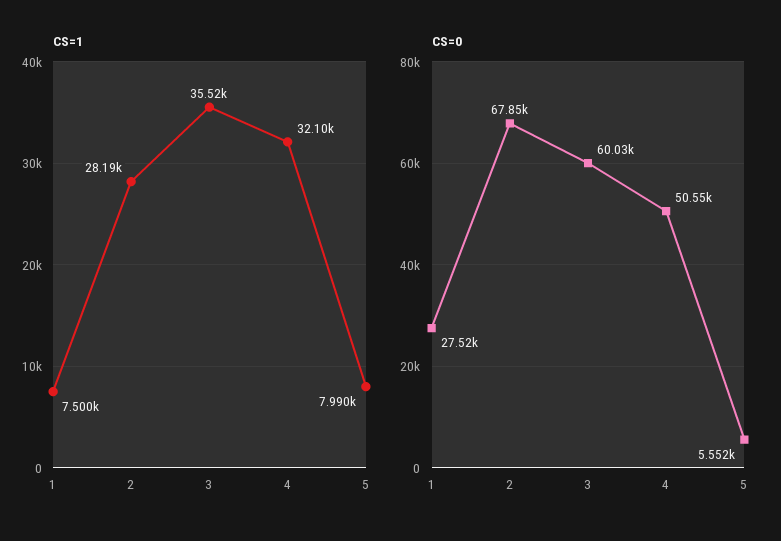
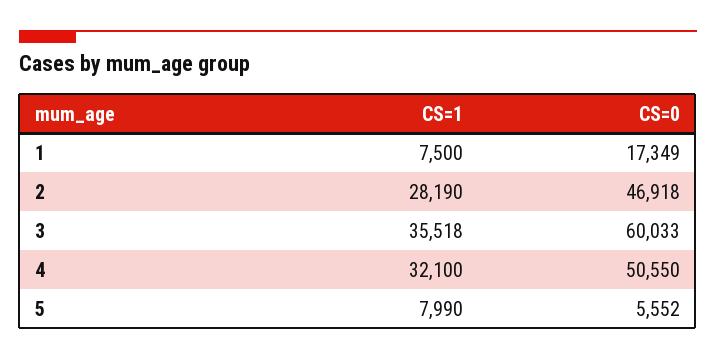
  {
    "CS=1": {
      "1": 7500,
      "2": 28190,
      "3": 35518,
      "4": 32100,
      "5": 7990
    },
    "CS=0": {
-     "1": 27520,
+     "1": 17349,
-     "2": 67850,
+     "2": 46918,
      "3": 60033,
      "4": 50550,
      "5": 5552
    }
  }

